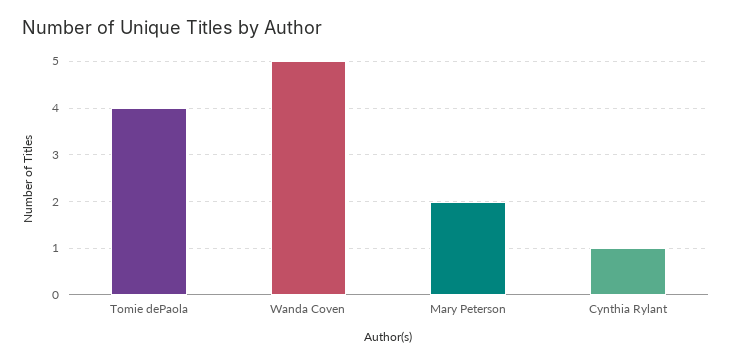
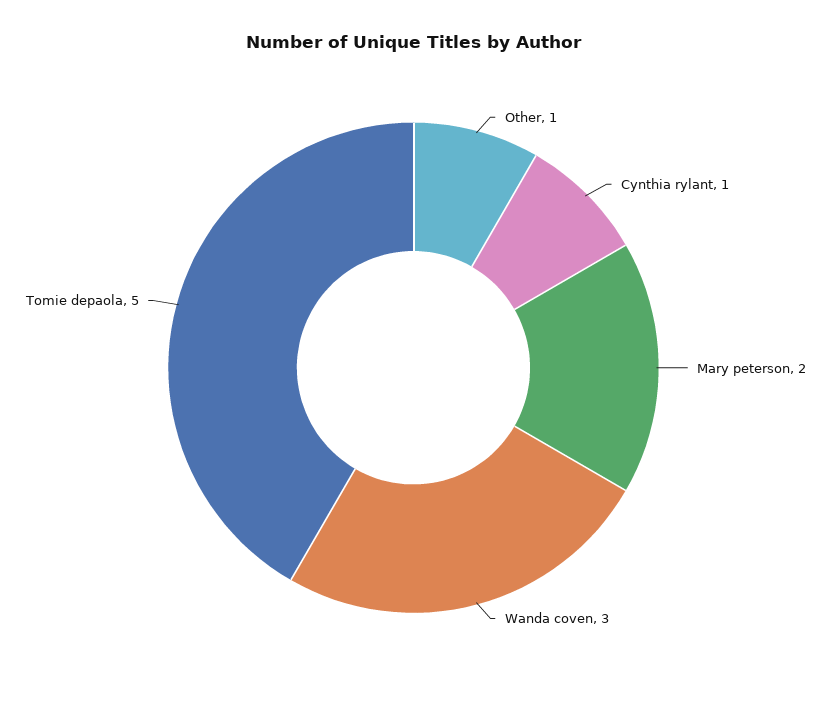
  {
-   "Tomie dePaola": 4,
+   "Tomie dePaola": 5,
-   "Wanda Coven": 5,
+   "Wanda Coven": 3,
    "Mary Peterson": 2,
-   "Cynthia Rylant": 1
+   "Cynthia Rylant": 1,
+   "Other": 1
  }

